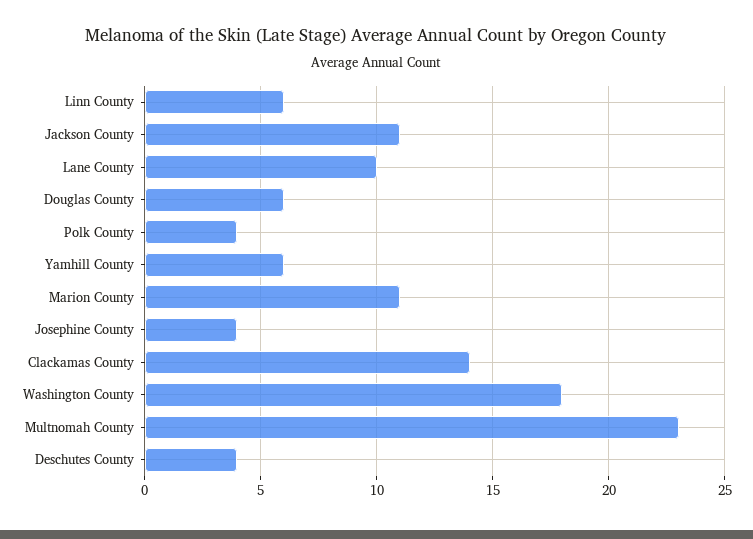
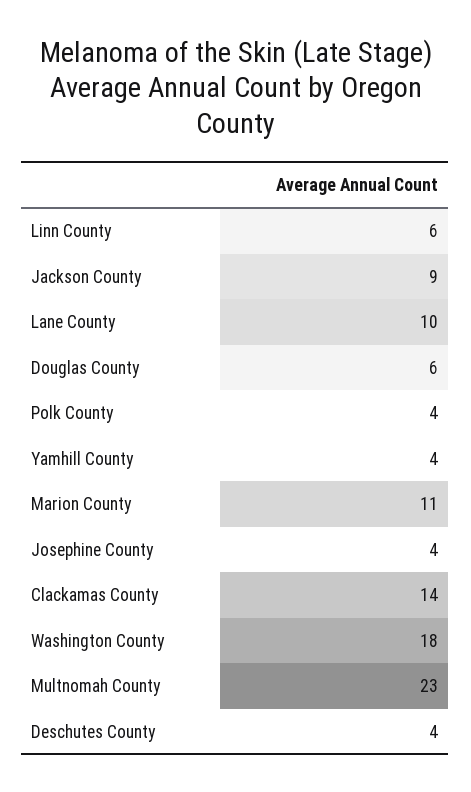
  {
    "Linn County": 6,
-   "Jackson County": 11,
+   "Jackson County": 9,
    "Lane County": 10,
    "Douglas County": 6,
    "Polk County": 4,
-   "Yamhill County": 6,
+   "Yamhill County": 4,
    "Marion County": 11,
    "Josephine County": 4,
    "Clackamas County": 14,
    "Washington County": 18,
    "Multnomah County": 23,
    "Deschutes County": 4
  }

